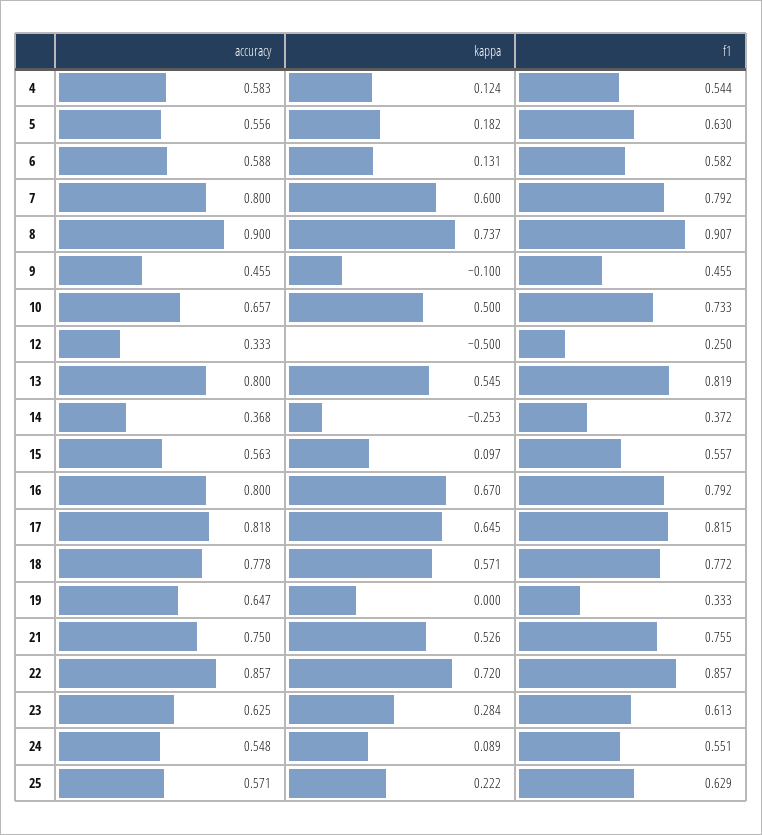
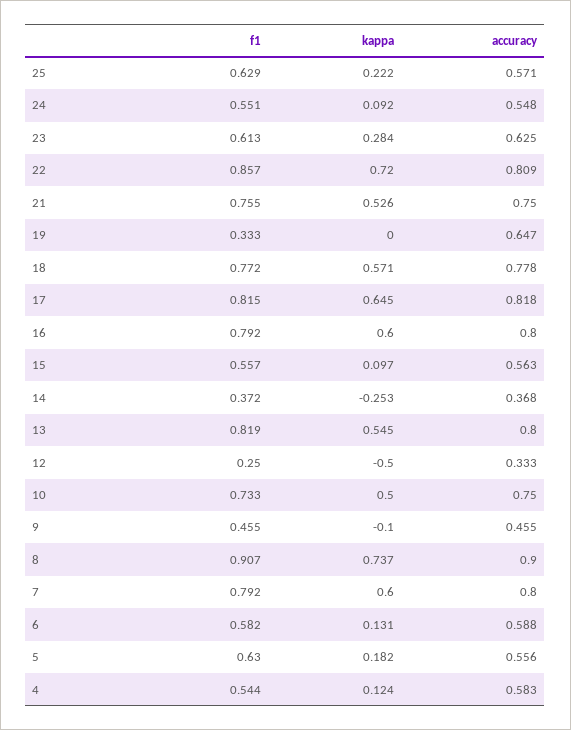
  {
    "accuracy": {
      "4": 0.583,
      "5": 0.556,
      "6": 0.588,
      "7": 0.8,
      "8": 0.9,
      "9": 0.455,
-     "10": 0.657,
+     "10": 0.75,
      "12": 0.333,
      "13": 0.8,
      "14": 0.368,
      "15": 0.563,
      "16": 0.8,
      "17": 0.818,
      "18": 0.778,
      "19": 0.647,
      "21": 0.75,
-     "22": 0.857,
+     "22": 0.809,
      "23": 0.625,
      "24": 0.548,
      "25": 0.571
    },
    "kappa": {
      "4": 0.124,
      "5": 0.182,
      "6": 0.131,
      "7": 0.6,
      "8": 0.737,
      "9": -0.1,
      "10": 0.5,
      "12": -0.5,
      "13": 0.545,
      "14": -0.253,
      "15": 0.097,
-     "16": 0.67,
+     "16": 0.6,
      "17": 0.645,
      "18": 0.571,
      "19": 0,
      "21": 0.526,
      "22": 0.72,
      "23": 0.284,
-     "24": 0.089,
+     "24": 0.092,
      "25": 0.222
    },
    "f1": {
      "4": 0.544,
      "5": 0.63,
      "6": 0.582,
      "7": 0.792,
      "8": 0.907,
      "9": 0.455,
      "10": 0.733,
      "12": 0.25,
      "13": 0.819,
      "14": 0.372,
      "15": 0.557,
      "16": 0.792,
      "17": 0.815,
      "18": 0.772,
      "19": 0.333,
      "21": 0.755,
      "22": 0.857,
      "23": 0.613,
      "24": 0.551,
      "25": 0.629
    }
  }

